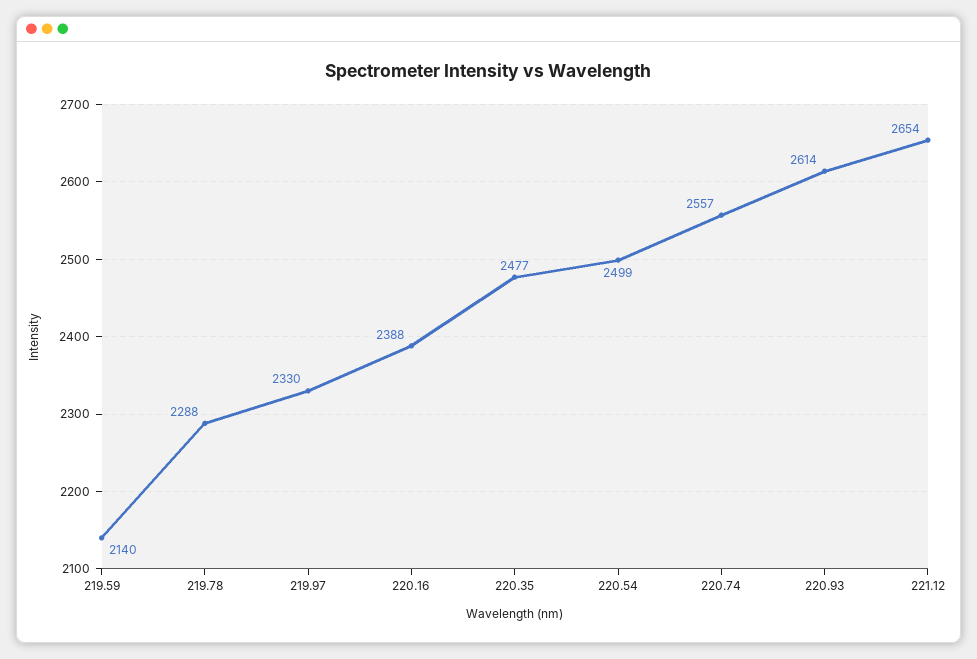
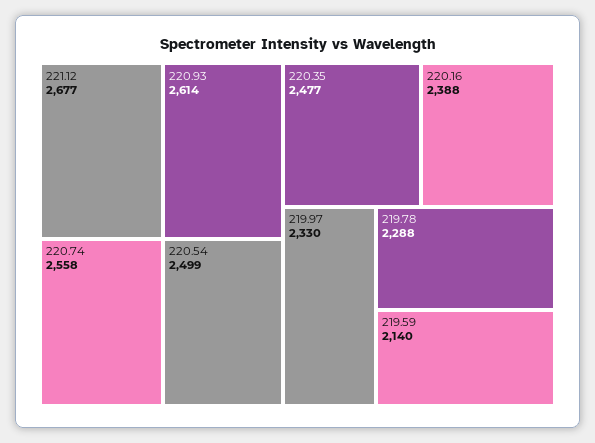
  {
    "219.59": 2140,
    "219.78": 2288,
    "219.97": 2330,
    "220.16": 2388,
    "220.35": 2477,
    "220.54": 2499,
-   "220.74": 2557,
+   "220.74": 2558,
    "220.93": 2614,
-   "221.12": 2654
+   "221.12": 2677
  }

